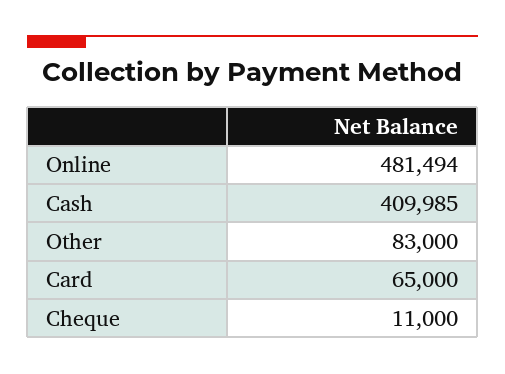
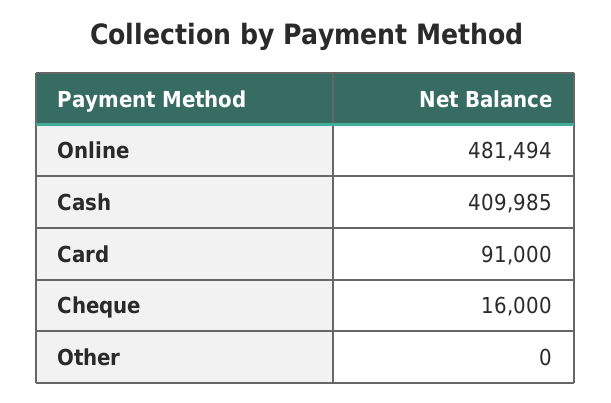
  {
    "Online": 481494,
    "Cash": 409985,
-   "Other": 83000,
+   "Other": 0,
-   "Card": 65000,
+   "Card": 91000,
-   "Cheque": 11000
+   "Cheque": 16000
  }

